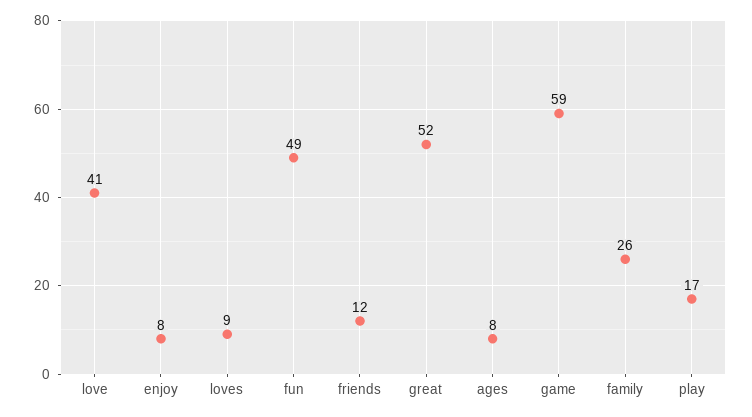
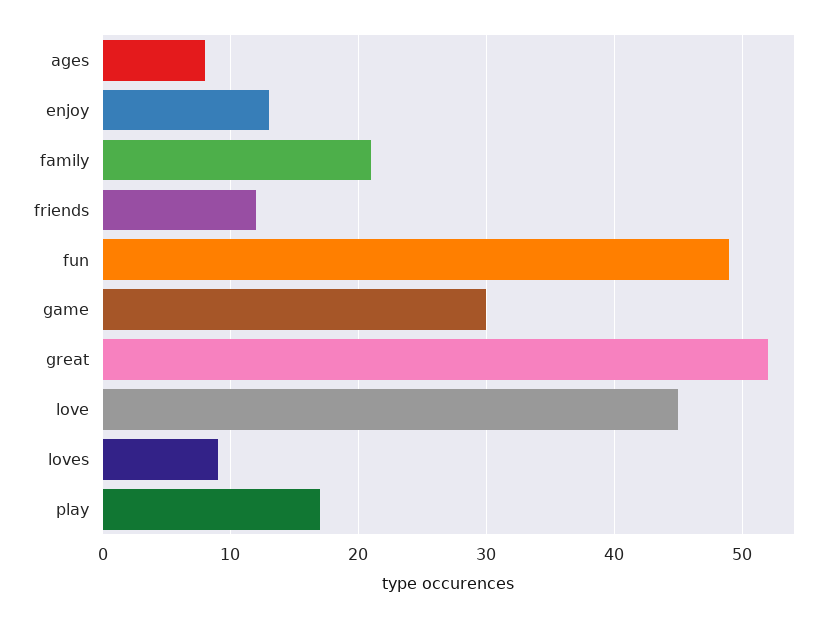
  {
-   "love": 41,
+   "love": 45,
-   "enjoy": 8,
+   "enjoy": 13,
    "loves": 9,
    "fun": 49,
    "friends": 12,
    "great": 52,
    "ages": 8,
-   "game": 59,
+   "game": 30,
-   "family": 26,
+   "family": 21,
    "play": 17
  }

